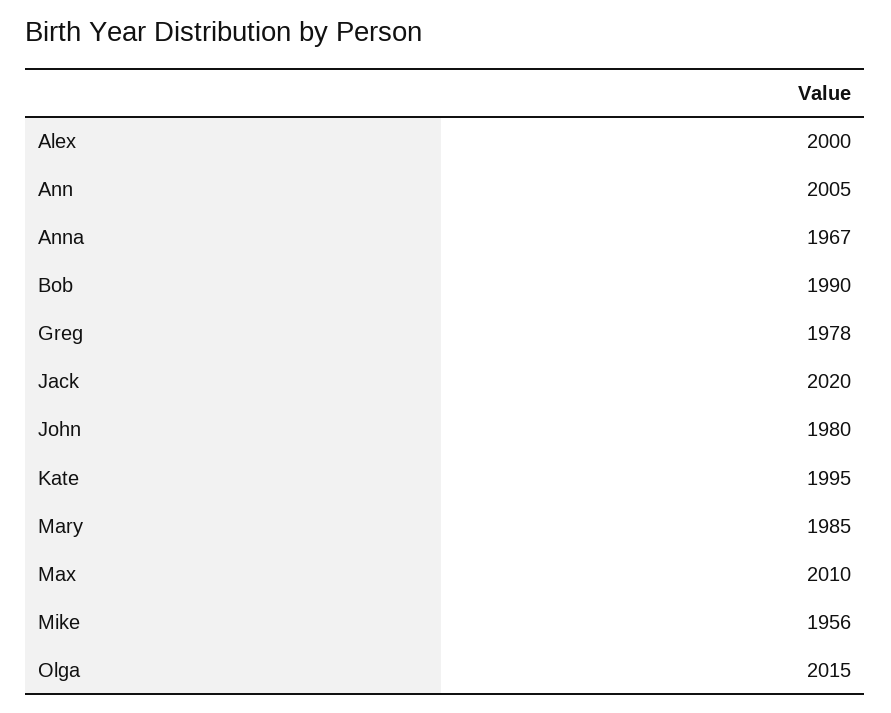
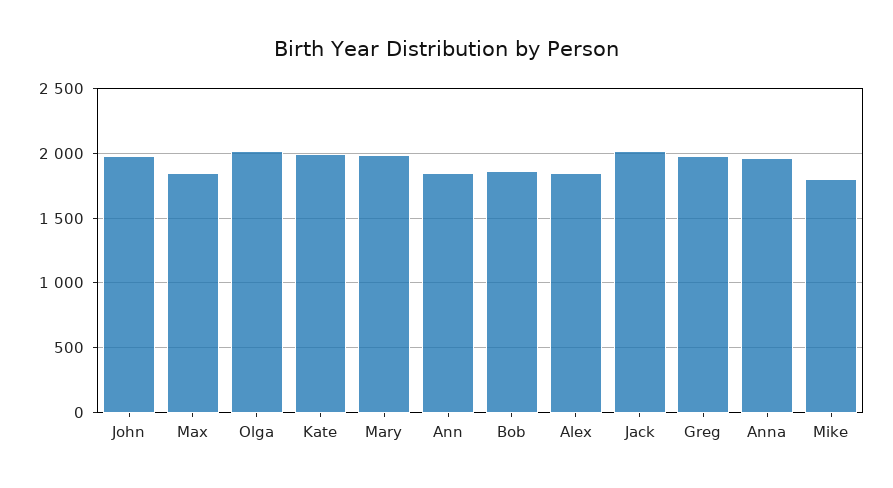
  {
-   "Alex": 2000,
+   "Alex": 1850,
-   "Ann": 2005,
+   "Ann": 1850,
    "Anna": 1967,
-   "Bob": 1990,
+   "Bob": 1850,
    "Greg": 1978,
    "Jack": 2020,
    "John": 1980,
    "Kate": 1995,
    "Mary": 1985,
-   "Max": 2010,
+   "Max": 1850,
-   "Mike": 1956,
+   "Mike": 1800,
    "Olga": 2015
  }

